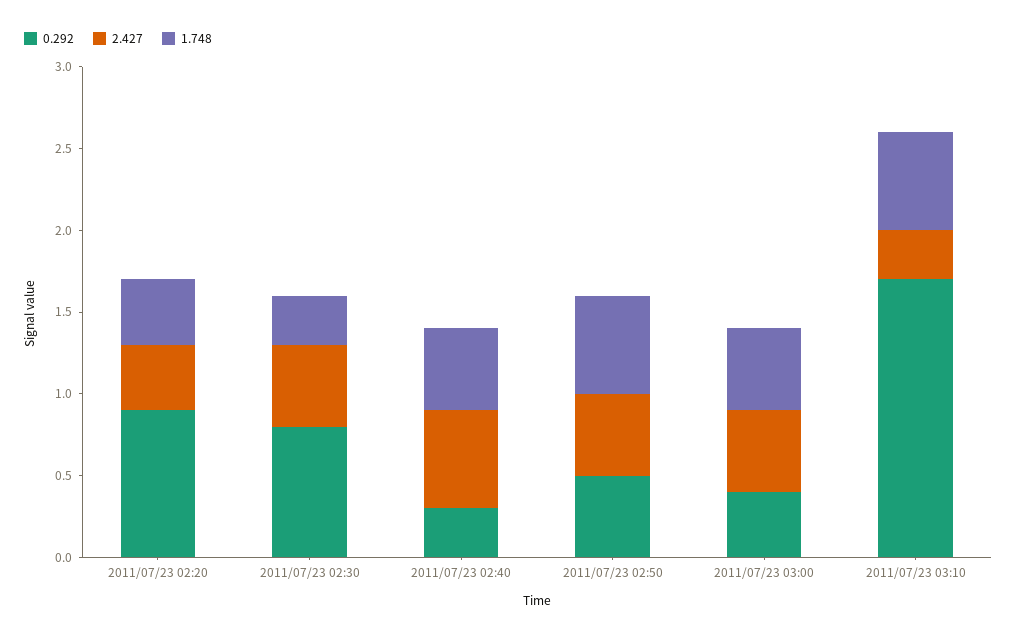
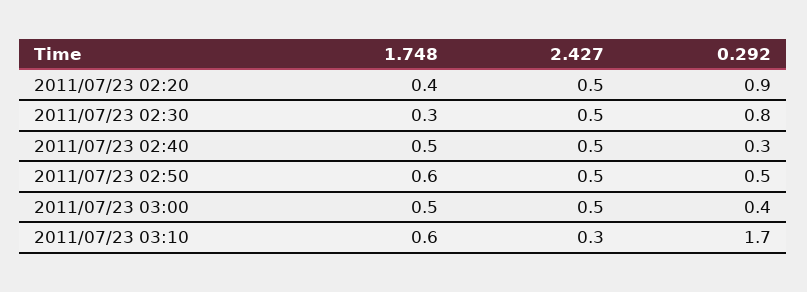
  {
    "0.292": {
      "2011/07/23 02:20": 0.9,
      "2011/07/23 02:30": 0.8,
      "2011/07/23 02:40": 0.3,
      "2011/07/23 02:50": 0.5,
      "2011/07/23 03:00": 0.4,
      "2011/07/23 03:10": 1.7
    },
    "2.427": {
-     "2011/07/23 02:20": 0.4,
+     "2011/07/23 02:20": 0.5,
      "2011/07/23 02:30": 0.5,
-     "2011/07/23 02:40": 0.6,
+     "2011/07/23 02:40": 0.5,
      "2011/07/23 02:50": 0.5,
      "2011/07/23 03:00": 0.5,
      "2011/07/23 03:10": 0.3
    },
    "1.748": {
      "2011/07/23 02:20": 0.4,
      "2011/07/23 02:30": 0.3,
      "2011/07/23 02:40": 0.5,
      "2011/07/23 02:50": 0.6,
      "2011/07/23 03:00": 0.5,
      "2011/07/23 03:10": 0.6
    }
  }

